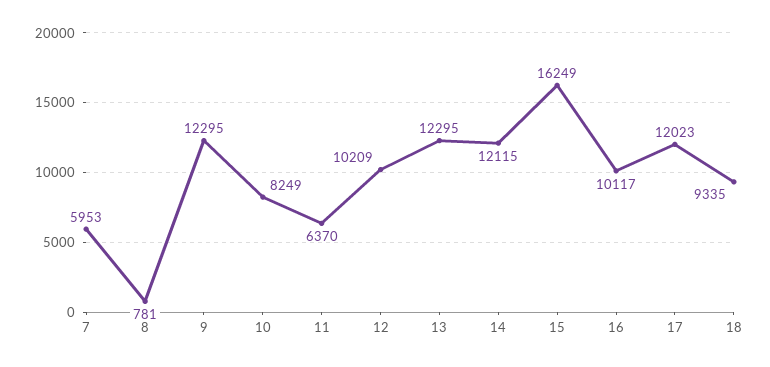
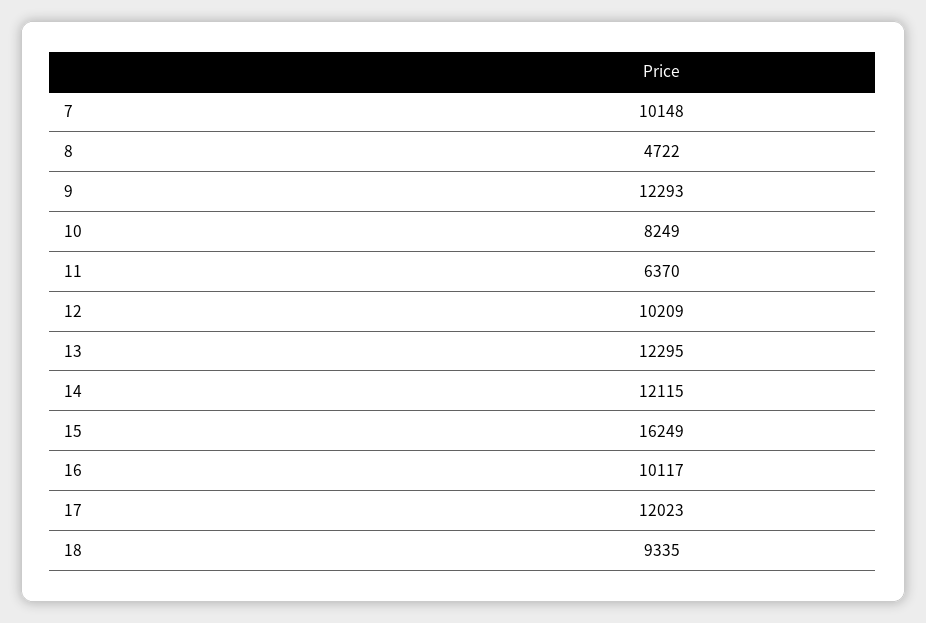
  {
-   "7": 5953,
+   "7": 10148,
-   "8": 781,
+   "8": 4722,
-   "9": 12295,
+   "9": 12293,
    "10": 8249,
    "11": 6370,
    "12": 10209,
    "13": 12295,
    "14": 12115,
    "15": 16249,
    "16": 10117,
    "17": 12023,
    "18": 9335
  }

